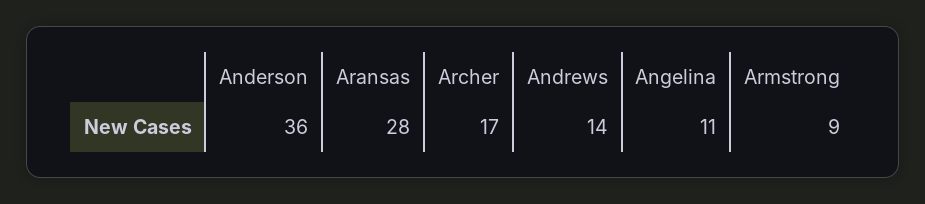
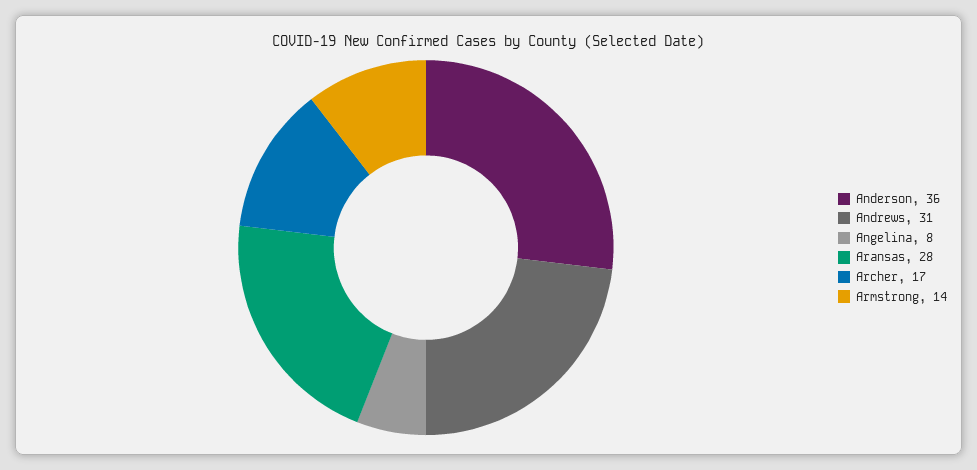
  {
    "Anderson": 36,
    "Aransas": 28,
    "Archer": 17,
-   "Andrews": 14,
+   "Andrews": 31,
-   "Angelina": 11,
+   "Angelina": 8,
-   "Armstrong": 9
+   "Armstrong": 14
  }

